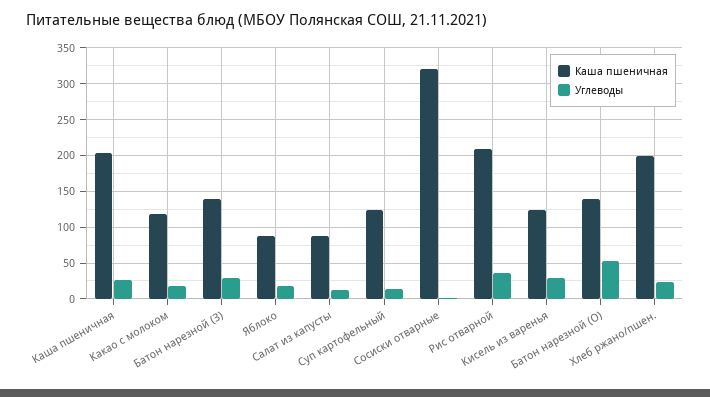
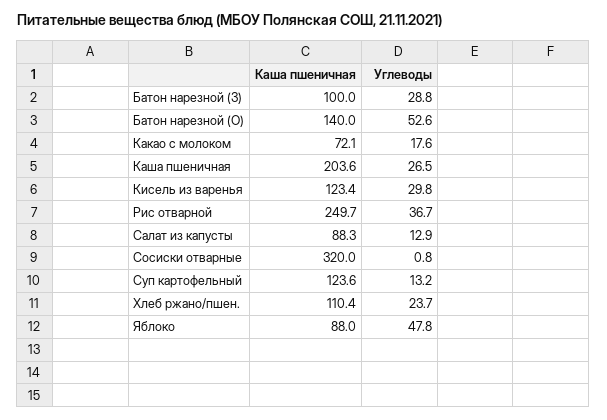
  {
    "Каша пшеничная": {
      "Каша пшеничная": 203.6,
-     "Какао с молоком": 120,
+     "Какао с молоком": 72.1,
-     "Батон нарезной (З)": 140,
+     "Батон нарезной (З)": 100,
      "Яблоко": 88,
      "Салат из капусты": 88.3,
      "Суп картофельный": 123.6,
      "Сосиски отварные": 320,
-     "Рис отварной": 210,
+     "Рис отварной": 249.7,
      "Кисель из варенья": 123.4,
      "Батон нарезной (О)": 140,
-     "Хлеб ржано/пшен.": 200
+     "Хлеб ржано/пшен.": 110.4
    },
    "Углеводы": {
      "Каша пшеничная": 26.5,
      "Какао с молоком": 17.6,
      "Батон нарезной (З)": 28.8,
-     "Яблоко": 20,
+     "Яблоко": 47.8,
      "Салат из капусты": 12.9,
      "Суп картофельный": 13.2,
      "Сосиски отварные": 0.8,
      "Рис отварной": 36.7,
      "Кисель из варенья": 29.8,
      "Батон нарезной (О)": 52.6,
      "Хлеб ржано/пшен.": 23.7
    }
  }

